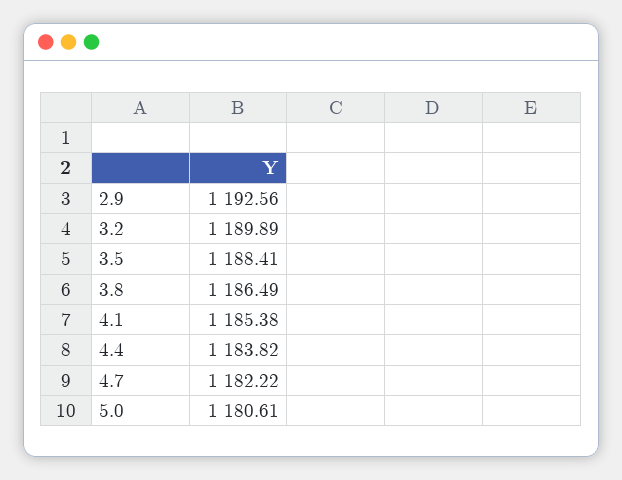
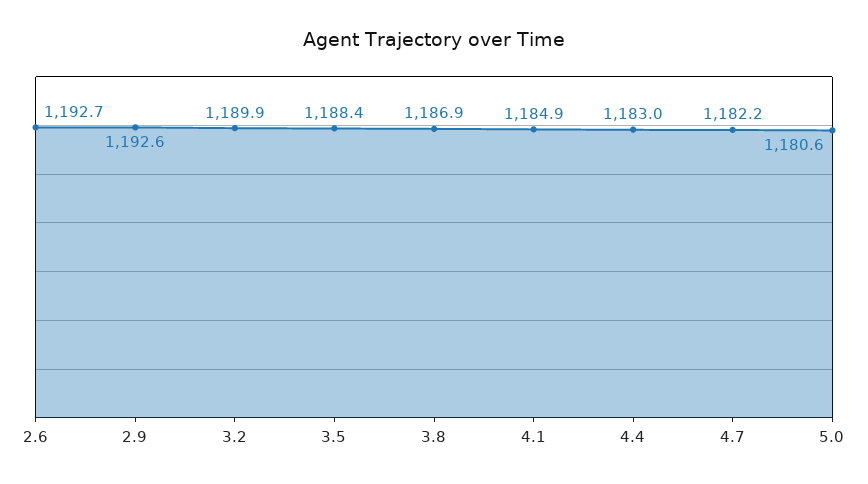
  {
    "2.9": 1192.56,
    "3.2": 1189.89,
    "3.5": 1188.41,
-   "3.8": 1186.49,
+   "3.8": 1186.9,
-   "4.1": 1185.38,
+   "4.1": 1184.9,
-   "4.4": 1183.82,
+   "4.4": 1183,
    "4.7": 1182.22,
-   "5.0": 1180.61
+   "5.0": 1180.61,
+   "2.6": 1192.7
  }

